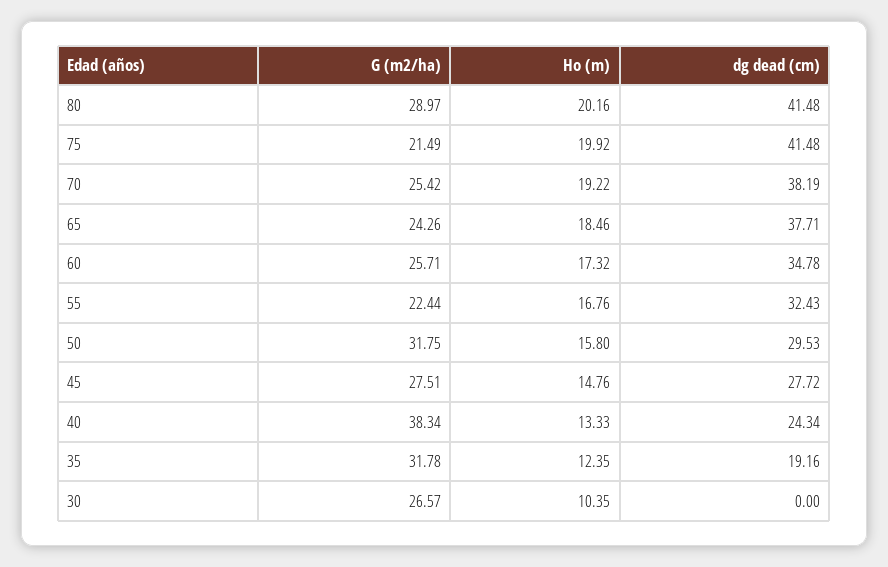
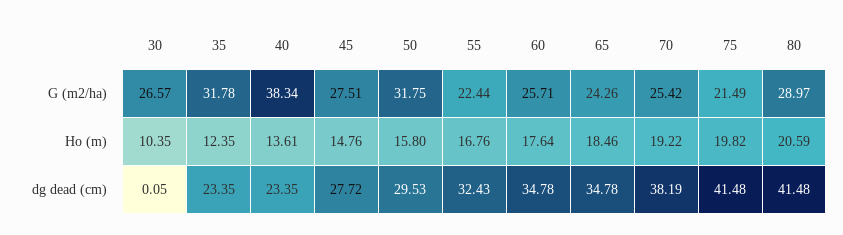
  {
    "G (m2/ha)": {
      "80": 28.97,
      "75": 21.49,
      "70": 25.42,
      "65": 24.26,
      "60": 25.71,
      "55": 22.44,
      "50": 31.75,
      "45": 27.51,
      "40": 38.34,
      "35": 31.78,
      "30": 26.57
    },
    "Ho (m)": {
-     "80": 20.16,
+     "80": 20.59,
-     "75": 19.92,
+     "75": 19.82,
      "70": 19.22,
      "65": 18.46,
-     "60": 17.32,
+     "60": 17.64,
      "55": 16.76,
      "50": 15.8,
      "45": 14.76,
-     "40": 13.33,
+     "40": 13.61,
      "35": 12.35,
      "30": 10.35
    },
    "dg dead (cm)": {
      "80": 41.48,
      "75": 41.48,
      "70": 38.19,
-     "65": 37.71,
+     "65": 34.78,
      "60": 34.78,
      "55": 32.43,
      "50": 29.53,
      "45": 27.72,
-     "40": 24.34,
+     "40": 23.35,
-     "35": 19.16,
+     "35": 23.35,
-     "30": 0
+     "30": 0.05
    }
  }

